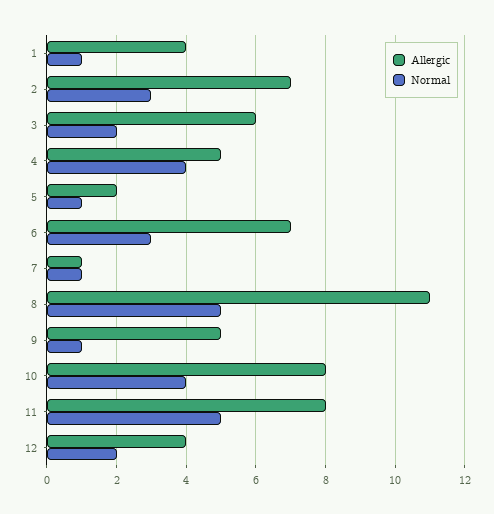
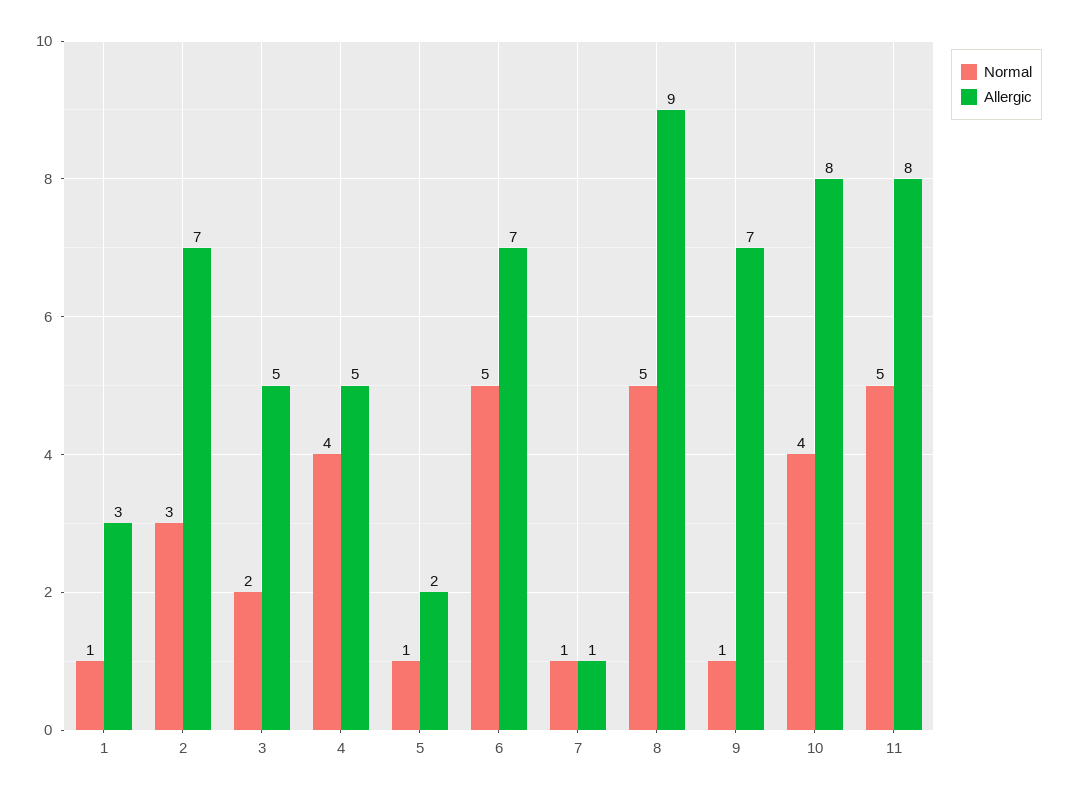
  {
    "Allergic": {
-     "1": 4,
+     "1": 3,
      "2": 7,
-     "3": 6,
+     "3": 5,
      "4": 5,
      "5": 2,
      "6": 7,
      "7": 1,
-     "8": 11,
+     "8": 9,
-     "9": 5,
+     "9": 7,
      "10": 8,
-     "11": 8,
+     "11": 8
-     "12": 4
    },
    "Normal": {
      "1": 1,
      "2": 3,
      "3": 2,
      "4": 4,
      "5": 1,
-     "6": 3,
+     "6": 5,
      "7": 1,
      "8": 5,
      "9": 1,
      "10": 4,
-     "11": 5,
+     "11": 5
-     "12": 2
    }
  }

